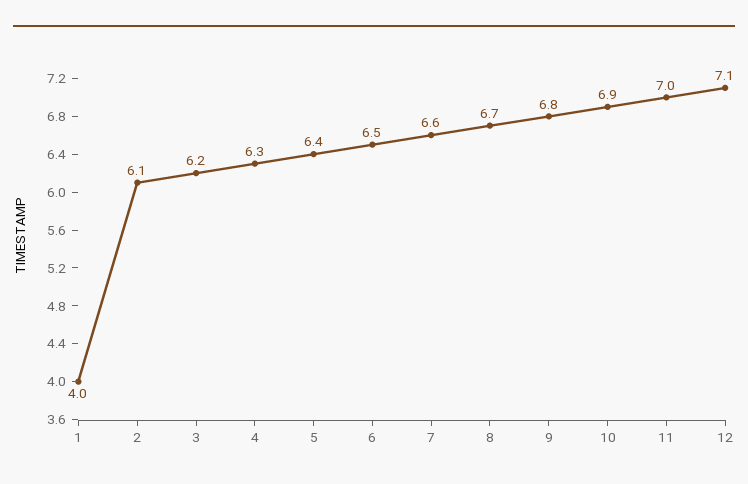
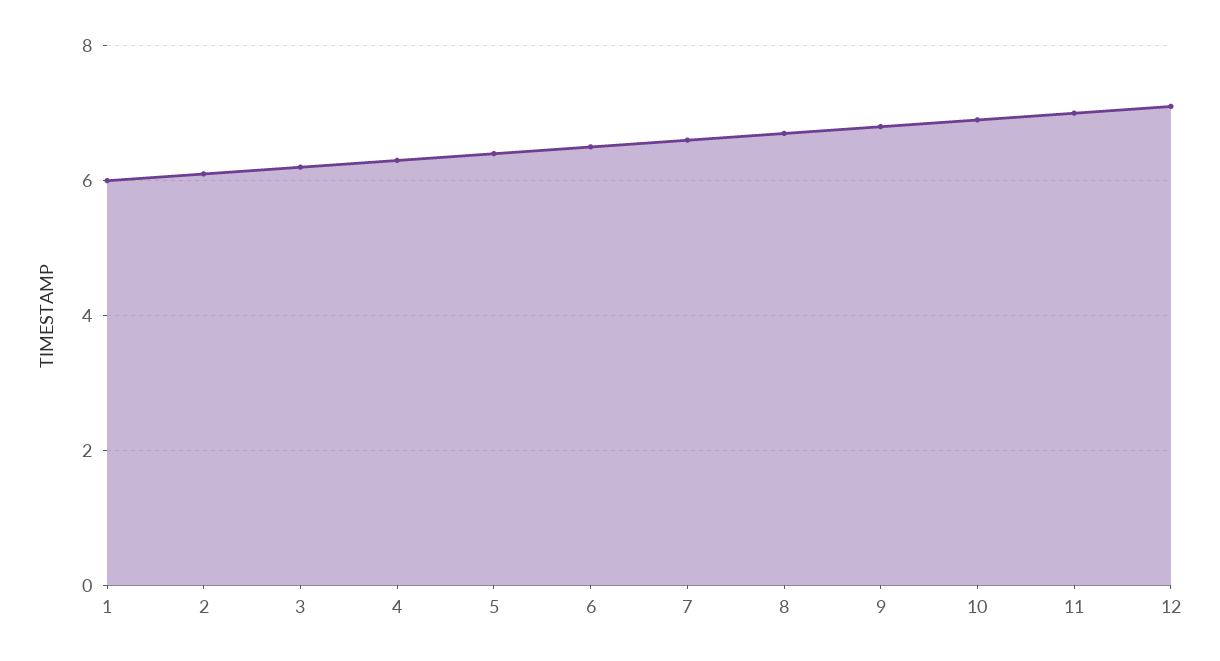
  {
-   "1": 4,
+   "1": 6,
    "2": 6.1,
    "3": 6.2,
    "4": 6.3,
    "5": 6.4,
    "6": 6.5,
    "7": 6.6,
    "8": 6.7,
    "9": 6.8,
    "10": 6.9,
    "11": 7,
    "12": 7.1
  }

